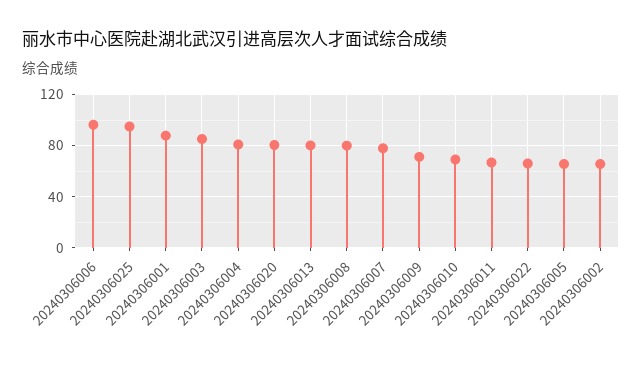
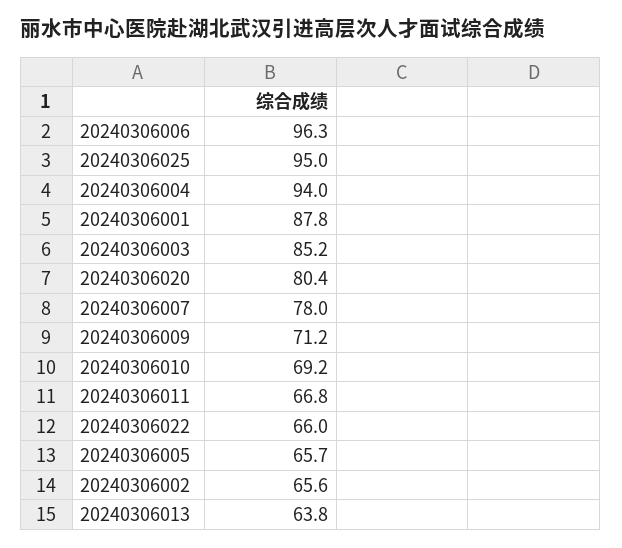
  {
    "20240306006": 96.3,
    "20240306025": 95,
    "20240306001": 87.8,
    "20240306003": 85.2,
-   "20240306004": 80,
+   "20240306004": 94,
    "20240306020": 80.4,
-   "20240306013": 80,
+   "20240306013": 63.8,
-   "20240306008": 80,
    "20240306007": 78,
    "20240306009": 71.2,
    "20240306010": 69.2,
    "20240306011": 66.8,
    "20240306022": 66,
    "20240306005": 65.7,
    "20240306002": 65.6
  }

